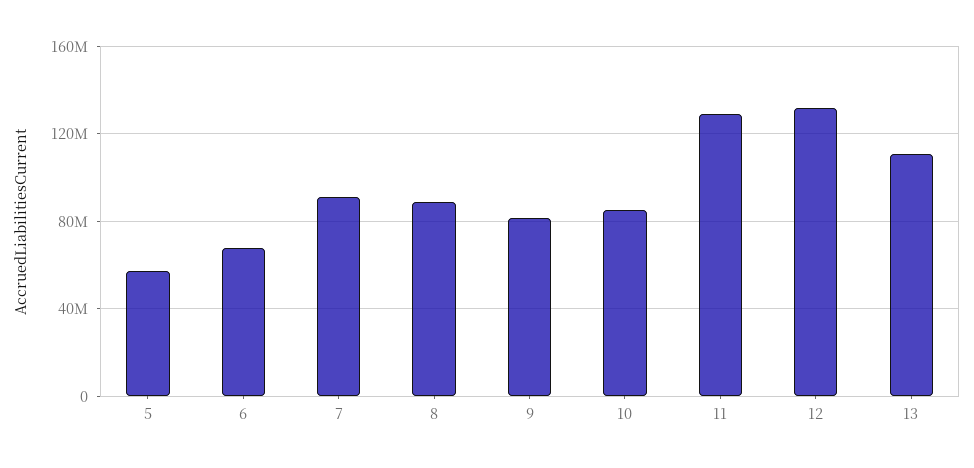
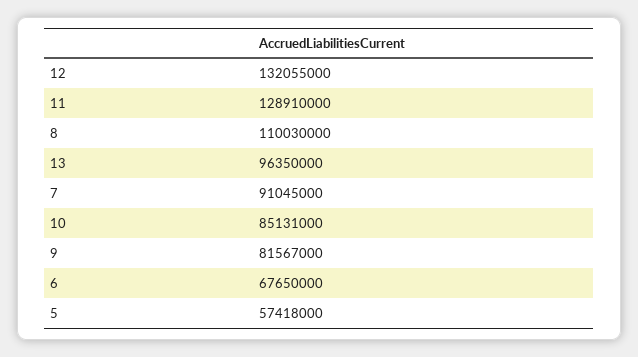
  {
    "5": 57418000,
    "6": 67650000,
    "7": 91045000,
-   "8": 90000000,
+   "8": 110030000,
    "9": 81567000,
    "10": 85131000,
    "11": 128910000,
    "12": 132055000,
-   "13": 110000000
+   "13": 96350000
  }

